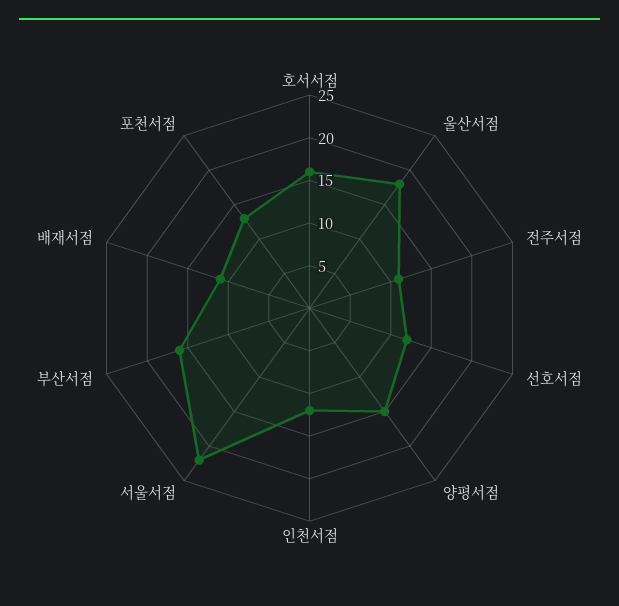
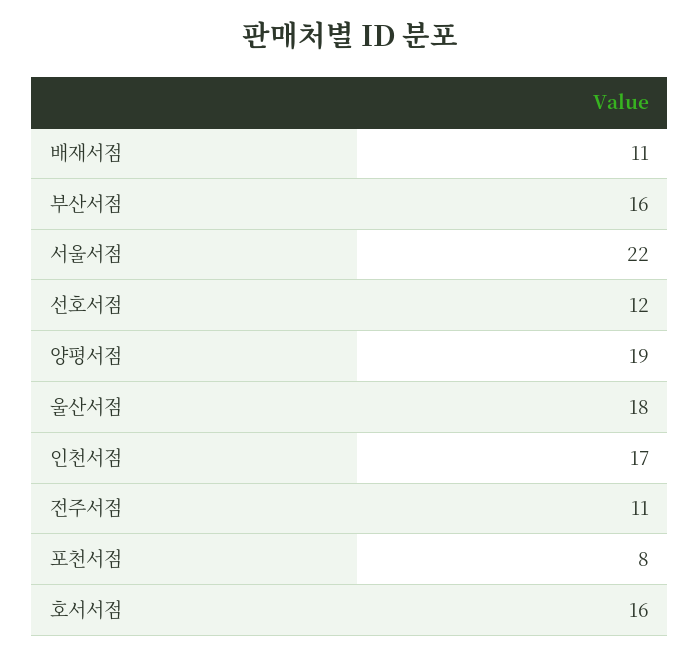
  {
    "호서서점": 16,
    "울산서점": 18,
    "전주서점": 11,
    "선호서점": 12,
-   "양평서점": 15,
+   "양평서점": 19,
-   "인천서점": 12,
+   "인천서점": 17,
    "서울서점": 22,
    "부산서점": 16,
    "배재서점": 11,
-   "포천서점": 13
+   "포천서점": 8
  }

